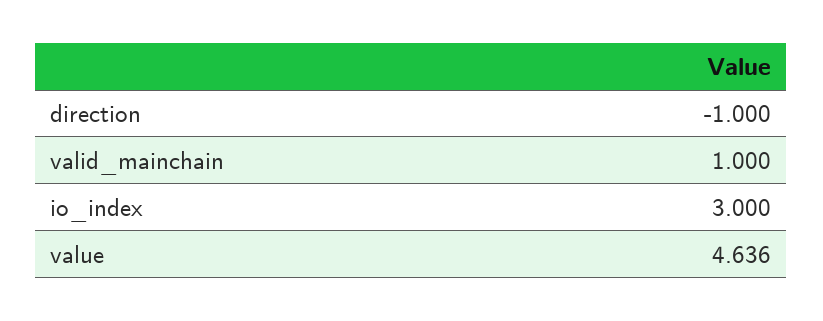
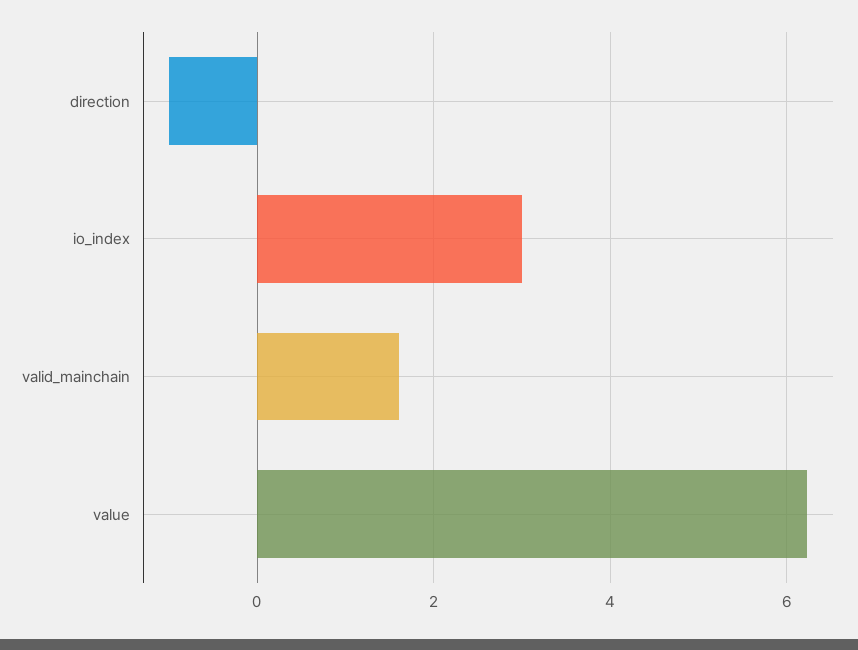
  {
    "direction": -1,
-   "valid_mainchain": 1,
+   "valid_mainchain": 1.6,
    "io_index": 3,
-   "value": 4.636
+   "value": 6.2
  }

